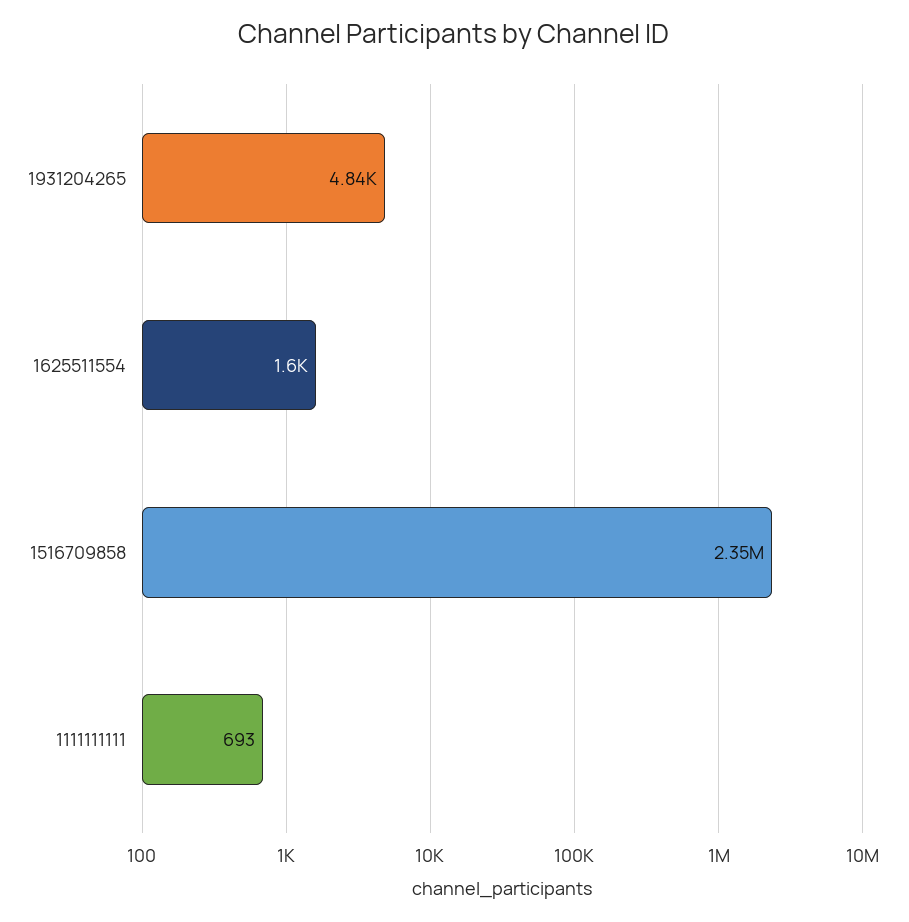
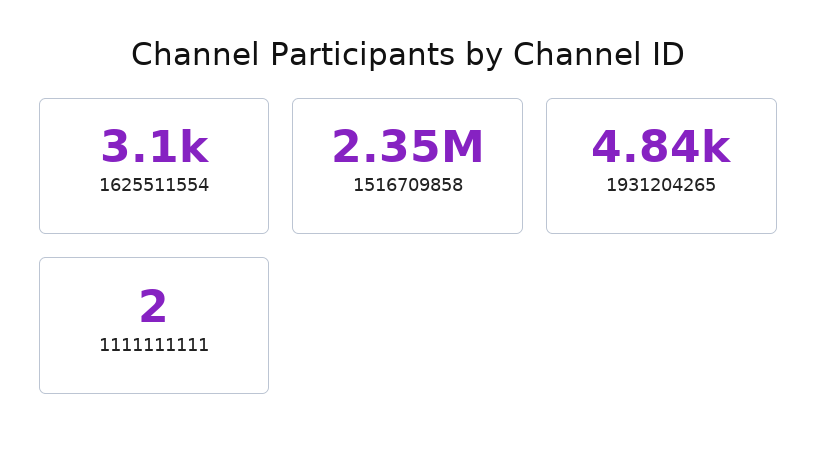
  {
    "1931204265": 4840,
-   "1625511554": 1600,
+   "1625511554": 3100,
    "1516709858": 2350000,
-   "1111111111": 693
+   "1111111111": 2
  }

